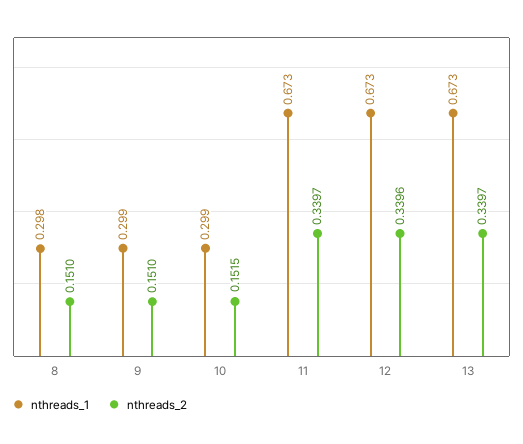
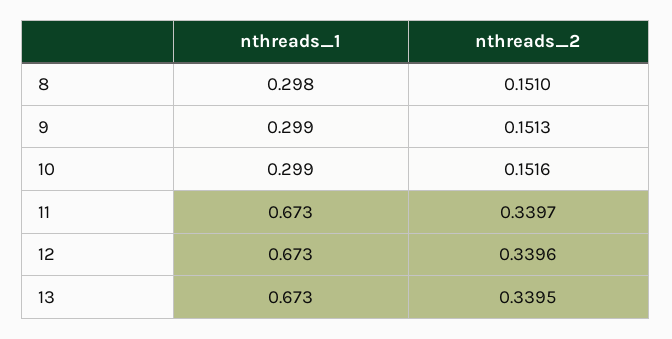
  {
    "nthreads_1": {
      "8": 0.298,
      "9": 0.299,
      "10": 0.299,
      "11": 0.673,
      "12": 0.673,
      "13": 0.673
    },
    "nthreads_2": {
      "8": 0.151,
-     "9": 0.151,
+     "9": 0.1513,
-     "10": 0.1515,
+     "10": 0.1516,
      "11": 0.3397,
      "12": 0.3396,
-     "13": 0.3397
+     "13": 0.3395
    }
  }

